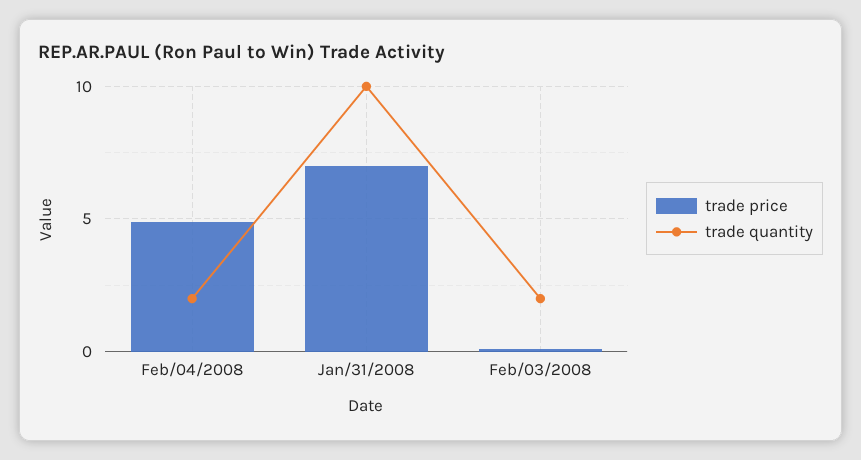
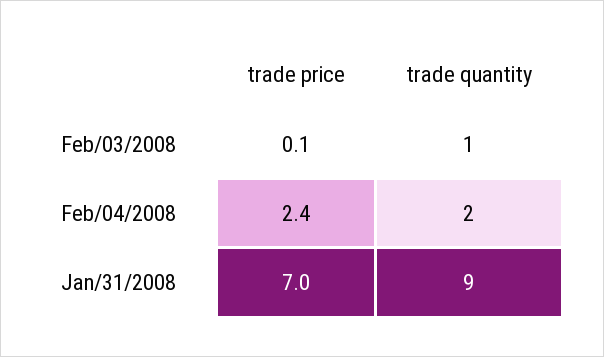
  {
    "trade price": {
-     "Feb/04/2008": 5,
+     "Feb/04/2008": 2.4,
      "Jan/31/2008": 7,
      "Feb/03/2008": 0.1
    },
    "trade quantity": {
      "Feb/04/2008": 2,
-     "Jan/31/2008": 10,
+     "Jan/31/2008": 9,
-     "Feb/03/2008": 2
+     "Feb/03/2008": 1
    }
  }

